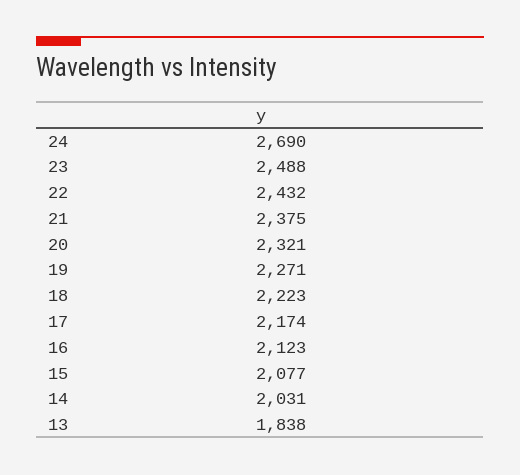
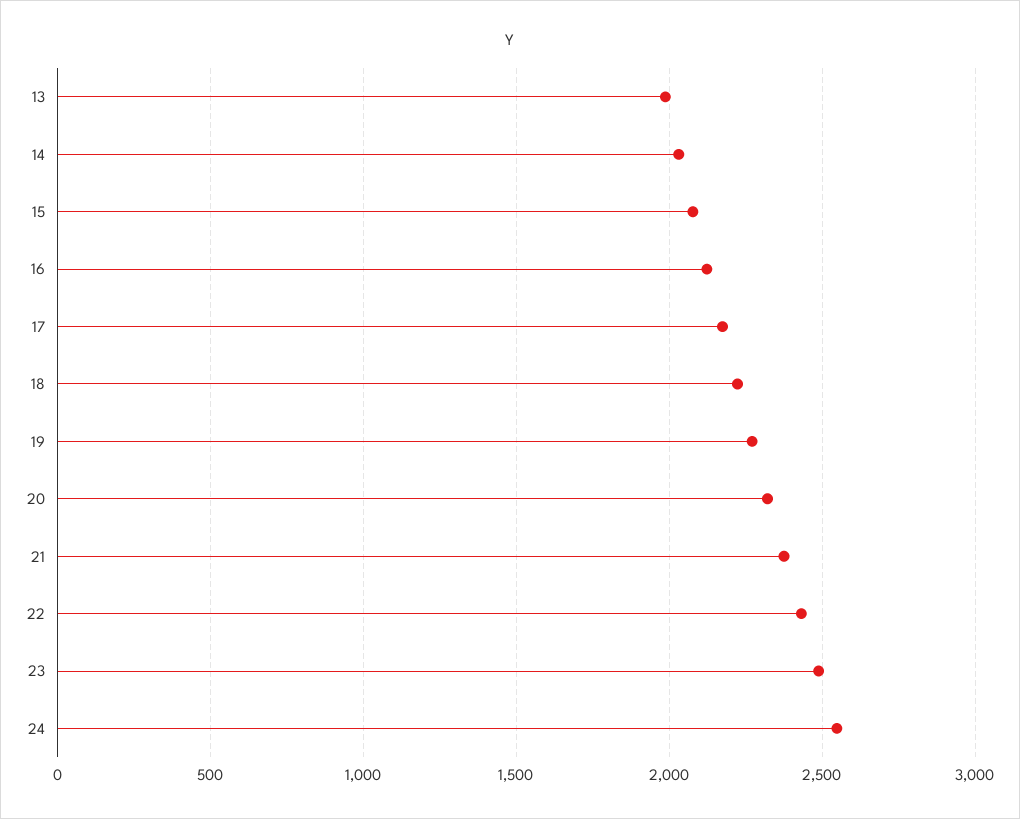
  {
-   "24": 2690,
+   "24": 2550,
    "23": 2488,
    "22": 2432,
    "21": 2375,
    "20": 2321,
    "19": 2271,
    "18": 2223,
    "17": 2174,
    "16": 2123,
    "15": 2077,
    "14": 2031,
-   "13": 1838
+   "13": 2000
  }

